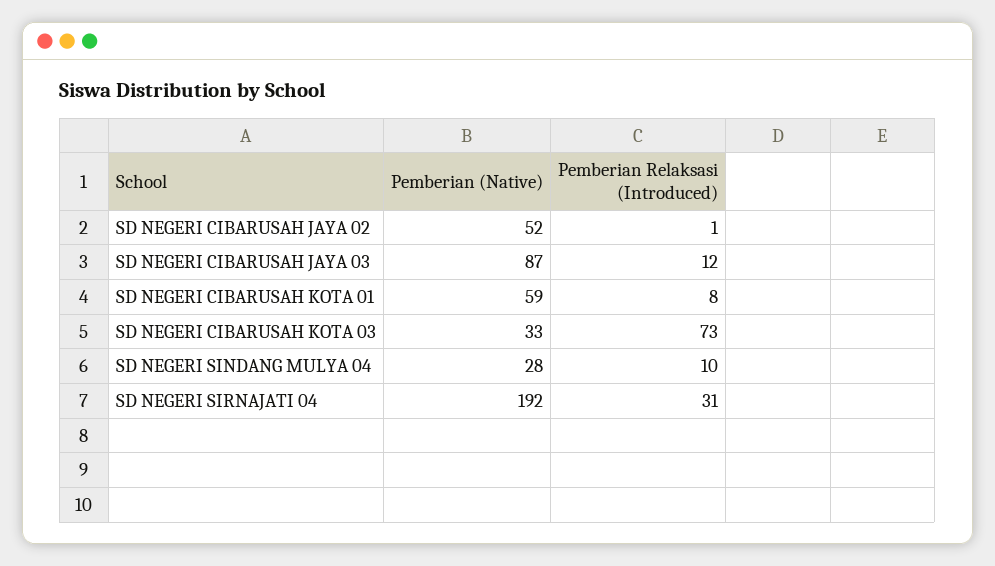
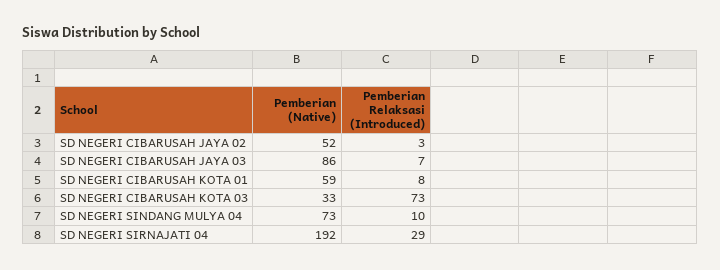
  {
    "Pemberian (Native)": {
      "SD NEGERI CIBARUSAH JAYA 02": 52,
-     "SD NEGERI CIBARUSAH JAYA 03": 87,
+     "SD NEGERI CIBARUSAH JAYA 03": 86,
      "SD NEGERI CIBARUSAH KOTA 01": 59,
      "SD NEGERI CIBARUSAH KOTA 03": 33,
-     "SD NEGERI SINDANG MULYA 04": 28,
+     "SD NEGERI SINDANG MULYA 04": 73,
      "SD NEGERI SIRNAJATI 04": 192
    },
    "Pemberian Relaksasi (Introduced)": {
-     "SD NEGERI CIBARUSAH JAYA 02": 1,
+     "SD NEGERI CIBARUSAH JAYA 02": 3,
-     "SD NEGERI CIBARUSAH JAYA 03": 12,
+     "SD NEGERI CIBARUSAH JAYA 03": 7,
      "SD NEGERI CIBARUSAH KOTA 01": 8,
      "SD NEGERI CIBARUSAH KOTA 03": 73,
      "SD NEGERI SINDANG MULYA 04": 10,
-     "SD NEGERI SIRNAJATI 04": 31
+     "SD NEGERI SIRNAJATI 04": 29
    }
  }

